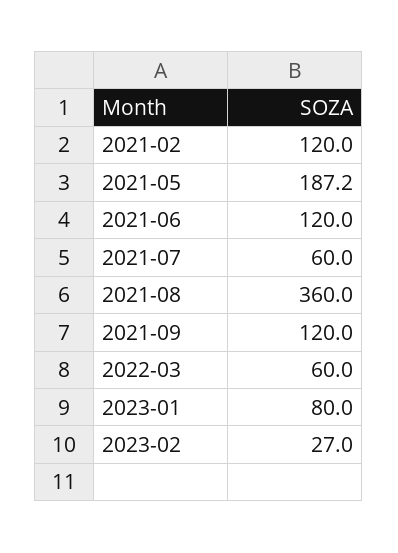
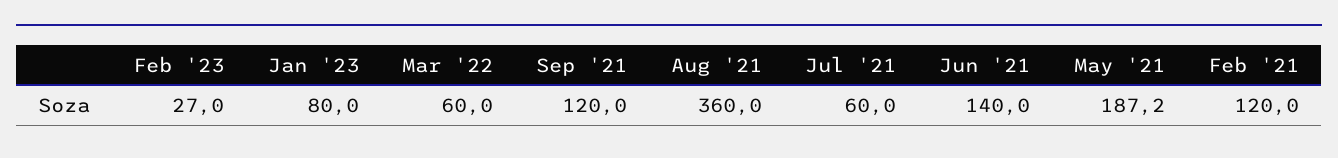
  {
    "2021-02": 120,
    "2021-05": 187.2,
-   "2021-06": 120,
+   "2021-06": 140,
    "2021-07": 60,
    "2021-08": 360,
    "2021-09": 120,
    "2022-03": 60,
    "2023-01": 80,
    "2023-02": 27
  }

